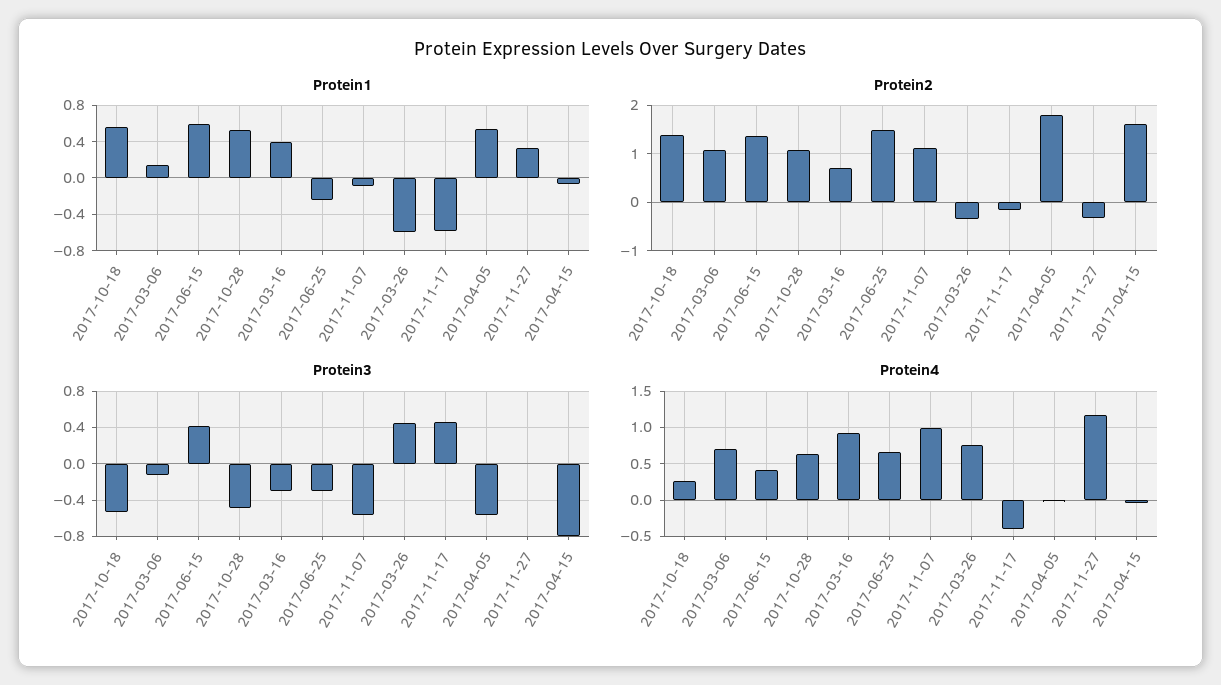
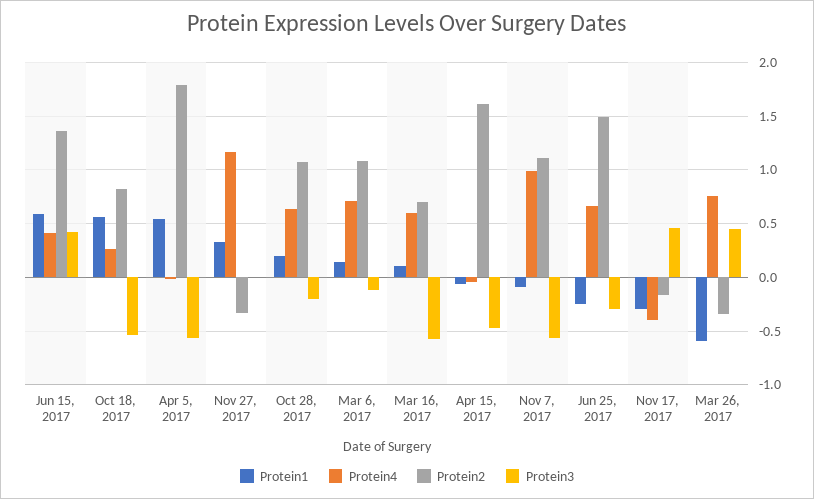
  {
    "Protein1": {
      "2017-10-18": 0.6,
      "2017-03-06": 0.1,
      "2017-06-15": 0.6,
-     "2017-10-28": 0.5,
+     "2017-10-28": 0.2,
-     "2017-03-16": 0.4,
+     "2017-03-16": 0.1,
      "2017-06-25": -0.2,
      "2017-11-07": -0.1,
      "2017-03-26": -0.6,
-     "2017-11-17": -0.6,
+     "2017-11-17": -0.3,
      "2017-04-05": 0.5,
      "2017-11-27": 0.3,
      "2017-04-15": -0.1
    },
    "Protein2": {
-     "2017-10-18": 1.4,
+     "2017-10-18": 0.8,
      "2017-03-06": 1.1,
      "2017-06-15": 1.4,
      "2017-10-28": 1.1,
      "2017-03-16": 0.7,
      "2017-06-25": 1.5,
      "2017-11-07": 1.1,
      "2017-03-26": -0.3,
      "2017-11-17": -0.2,
      "2017-04-05": 1.8,
      "2017-11-27": -0.3,
      "2017-04-15": 1.6
    },
    "Protein3": {
      "2017-10-18": -0.5,
      "2017-03-06": -0.1,
      "2017-06-15": 0.4,
-     "2017-10-28": -0.5,
+     "2017-10-28": -0.2,
-     "2017-03-16": -0.3,
+     "2017-03-16": -0.6,
      "2017-06-25": -0.3,
      "2017-11-07": -0.6,
      "2017-03-26": 0.4,
      "2017-11-17": 0.5,
      "2017-04-05": -0.6,
      "2017-11-27": 0,
-     "2017-04-15": -0.8
+     "2017-04-15": -0.5
    },
    "Protein4": {
      "2017-10-18": 0.3,
      "2017-03-06": 0.7,
      "2017-06-15": 0.4,
      "2017-10-28": 0.6,
-     "2017-03-16": 0.9,
+     "2017-03-16": 0.6,
      "2017-06-25": 0.7,
      "2017-11-07": 1,
      "2017-03-26": 0.8,
      "2017-11-17": -0.4,
      "2017-04-05": 0,
      "2017-11-27": 1.2,
      "2017-04-15": 0
    }
  }

